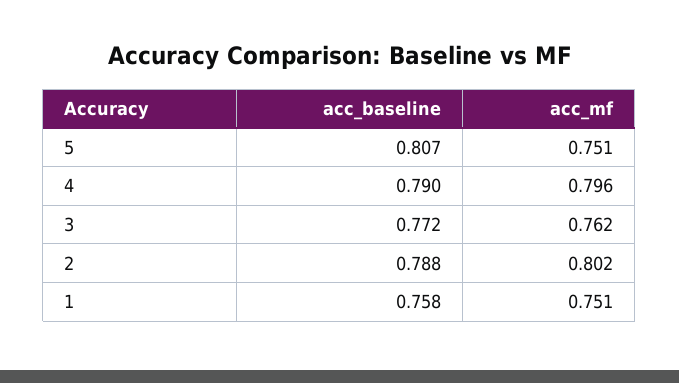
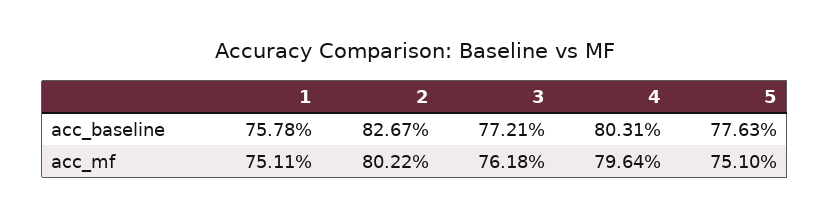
  {
    "acc_baseline": {
-     "5": 0.807,
+     "5": 0.7763,
-     "4": 0.79,
+     "4": 0.8031,
      "3": 0.7721,
-     "2": 0.788,
+     "2": 0.8267,
      "1": 0.7578
    },
    "acc_mf": {
      "5": 0.751,
      "4": 0.7964,
      "3": 0.7618,
      "2": 0.8022,
      "1": 0.7511
    }
  }

